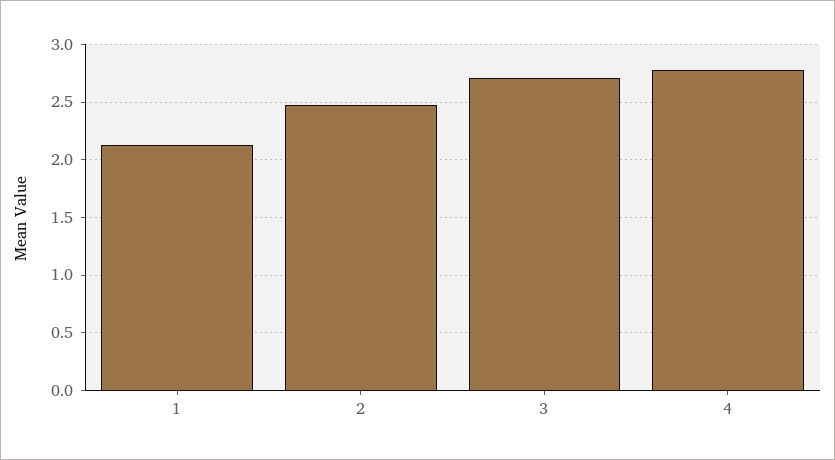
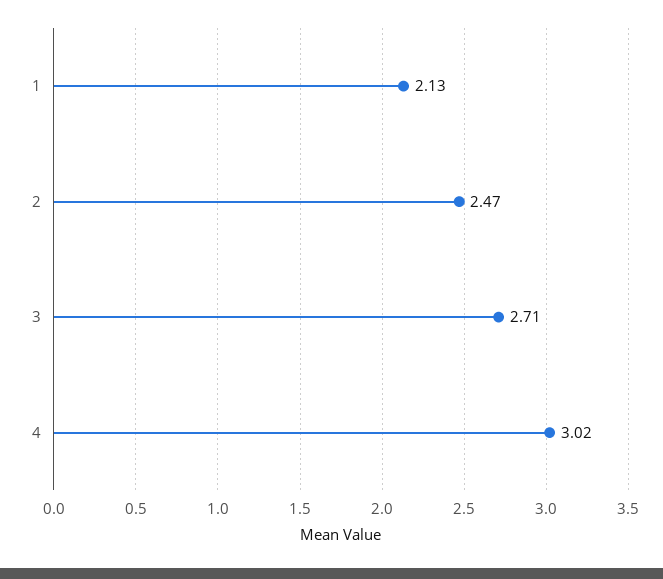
  {
    "1": 2.13,
    "2": 2.47,
    "3": 2.71,
-   "4": 2.8
+   "4": 3.02
  }

